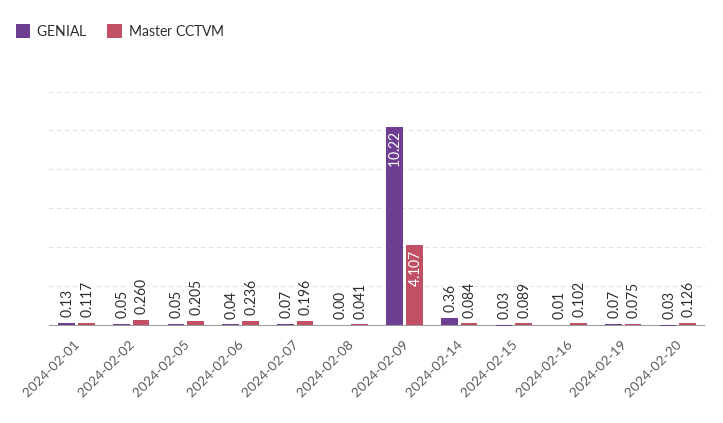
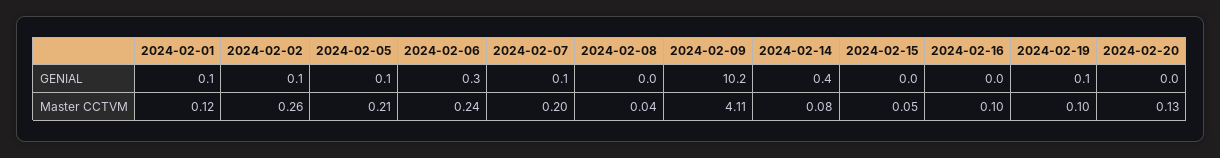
  {
    "GENIAL": {
      "2024-02-01": 0.13,
      "2024-02-02": 0.05,
      "2024-02-05": 0.05,
-     "2024-02-06": 0.04,
+     "2024-02-06": 0.3,
      "2024-02-07": 0.07,
      "2024-02-08": 0,
      "2024-02-09": 10.22,
      "2024-02-14": 0.36,
      "2024-02-15": 0.03,
      "2024-02-16": 0.01,
      "2024-02-19": 0.07,
      "2024-02-20": 0.03
    },
    "Master CCTVM": {
      "2024-02-01": 0.117,
      "2024-02-02": 0.26,
      "2024-02-05": 0.205,
      "2024-02-06": 0.236,
      "2024-02-07": 0.196,
      "2024-02-08": 0.041,
      "2024-02-09": 4.107,
      "2024-02-14": 0.084,
-     "2024-02-15": 0.089,
+     "2024-02-15": 0.05,
      "2024-02-16": 0.102,
-     "2024-02-19": 0.075,
+     "2024-02-19": 0.1,
      "2024-02-20": 0.126
    }
  }

